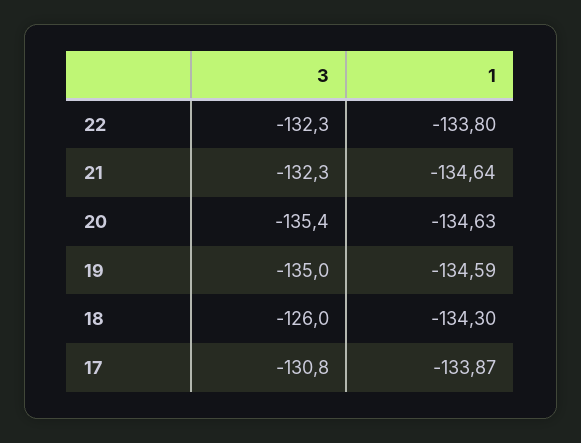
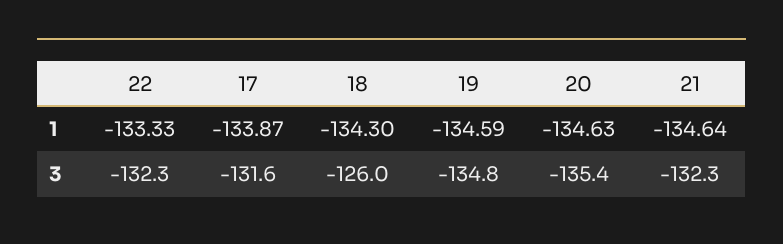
  {
    "3": {
      "22": -132.3,
      "21": -132.3,
      "20": -135.4,
-     "19": -135,
+     "19": -134.8,
      "18": -126,
-     "17": -130.8
+     "17": -131.6
    },
    "1": {
-     "22": -133.8,
+     "22": -133.33,
      "21": -134.64,
      "20": -134.63,
      "19": -134.59,
      "18": -134.3,
      "17": -133.87
    }
  }

